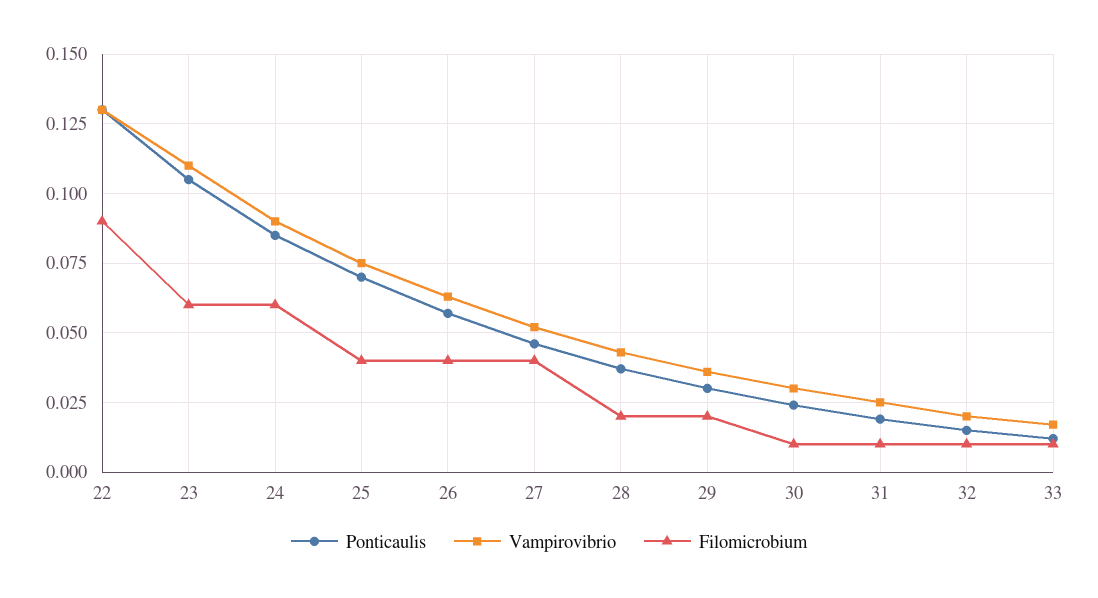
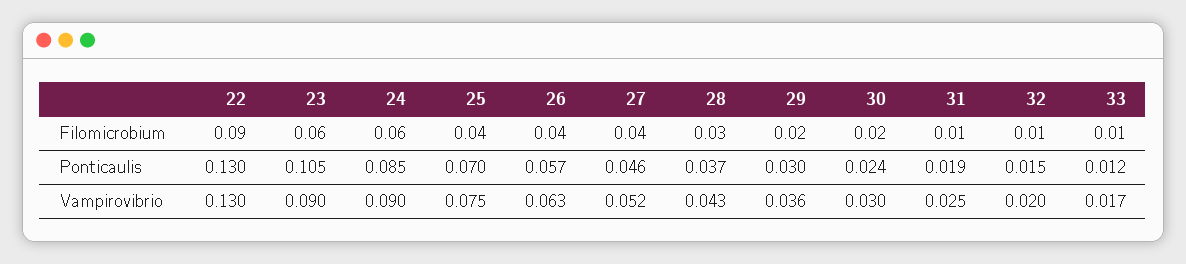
  {
    "Ponticaulis": {
      "22": 0.13,
      "23": 0.105,
      "24": 0.085,
      "25": 0.07,
      "26": 0.057,
      "27": 0.046,
      "28": 0.037,
      "29": 0.03,
      "30": 0.024,
      "31": 0.019,
      "32": 0.015,
      "33": 0.012
    },
    "Vampirovibrio": {
      "22": 0.13,
-     "23": 0.11,
+     "23": 0.09,
      "24": 0.09,
      "25": 0.075,
      "26": 0.063,
      "27": 0.052,
      "28": 0.043,
      "29": 0.036,
      "30": 0.03,
      "31": 0.025,
      "32": 0.02,
      "33": 0.017
    },
    "Filomicrobium": {
      "22": 0.09,
      "23": 0.06,
      "24": 0.06,
      "25": 0.04,
      "26": 0.04,
      "27": 0.04,
-     "28": 0.02,
+     "28": 0.03,
      "29": 0.02,
-     "30": 0.01,
+     "30": 0.02,
      "31": 0.01,
      "32": 0.01,
      "33": 0.01
    }
  }

